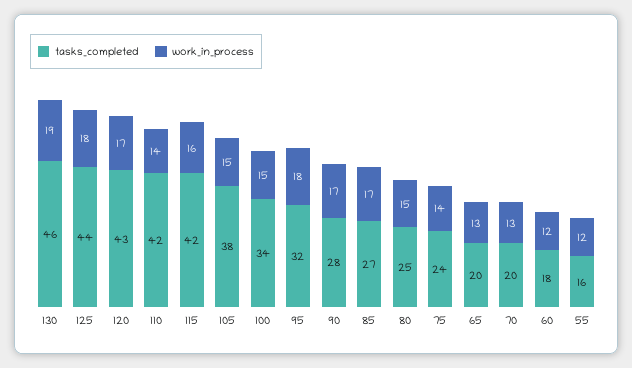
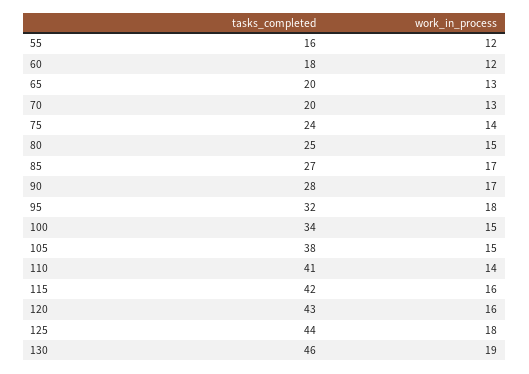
  {
    "tasks_completed": {
      "130": 46,
      "125": 44,
      "120": 43,
-     "110": 42,
+     "110": 41,
      "115": 42,
      "105": 38,
      "100": 34,
      "95": 32,
      "90": 28,
      "85": 27,
      "80": 25,
      "75": 24,
      "65": 20,
      "70": 20,
      "60": 18,
      "55": 16
    },
    "work_in_process": {
      "130": 19,
      "125": 18,
-     "120": 17,
+     "120": 16,
      "110": 14,
      "115": 16,
      "105": 15,
      "100": 15,
      "95": 18,
      "90": 17,
      "85": 17,
      "80": 15,
      "75": 14,
      "65": 13,
      "70": 13,
      "60": 12,
      "55": 12
    }
  }

